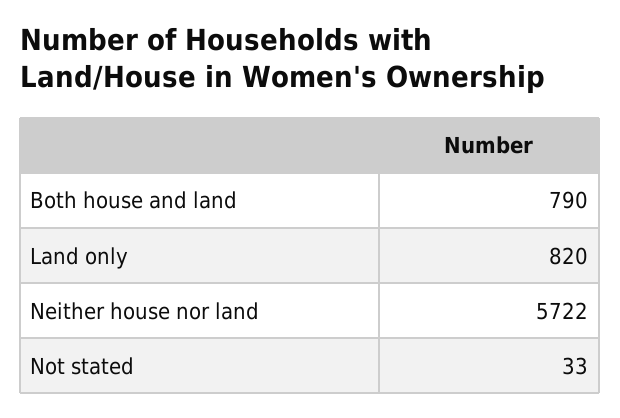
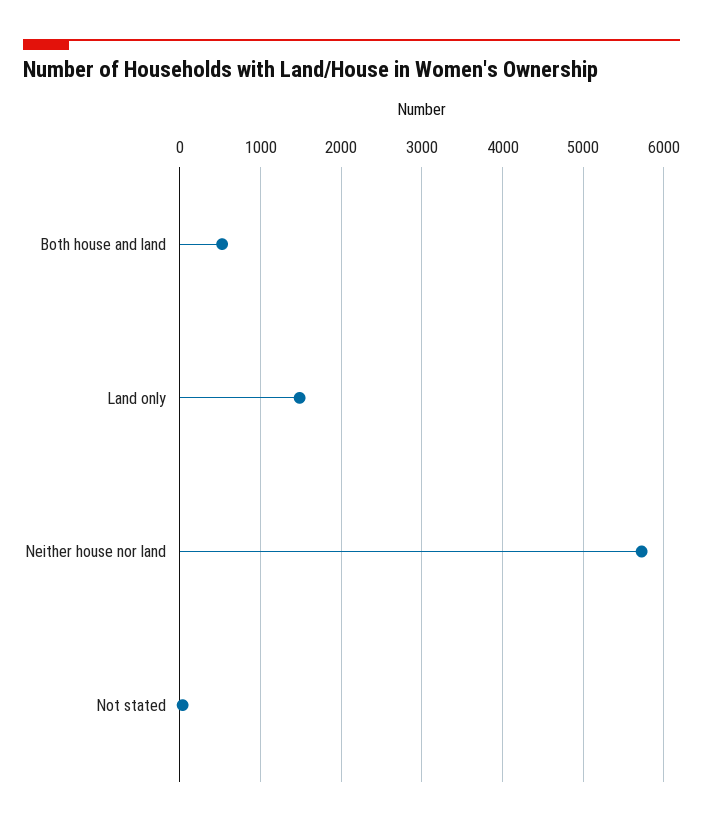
  {
-   "Both house and land": 790,
+   "Both house and land": 500,
-   "Land only": 820,
+   "Land only": 1500,
    "Neither house nor land": 5722,
    "Not stated": 33
  }

